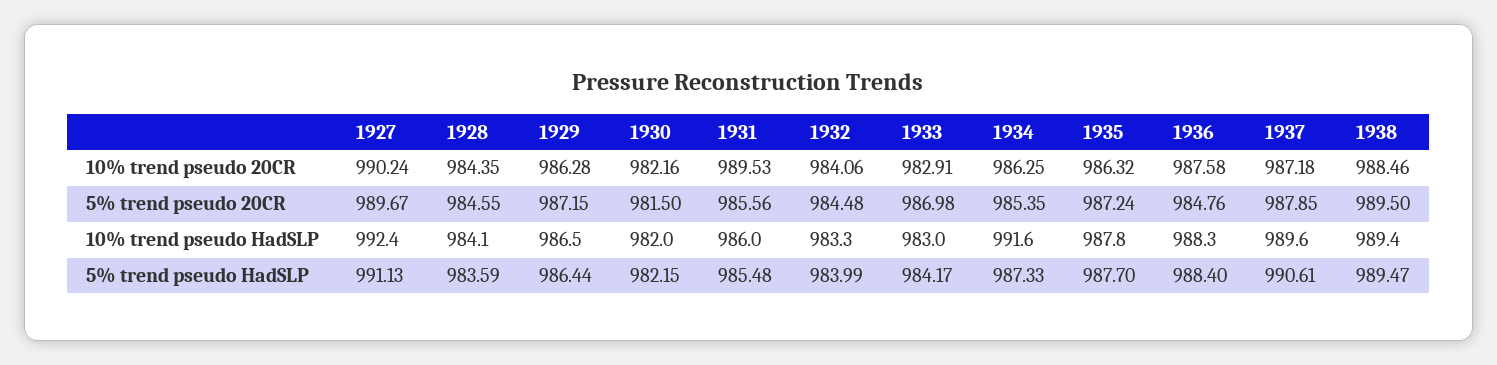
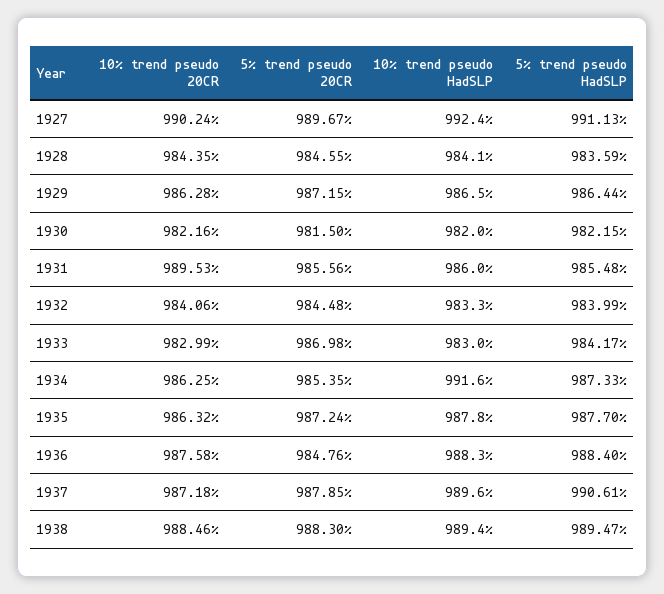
  {
    "1927": {
      "10% trend pseudo 20CR": 990.24,
      "5% trend pseudo 20CR": 989.67,
      "10% trend pseudo HadSLP": 992.4,
      "5% trend pseudo HadSLP": 991.13
    },
    "1928": {
      "10% trend pseudo 20CR": 984.35,
      "5% trend pseudo 20CR": 984.55,
      "10% trend pseudo HadSLP": 984.1,
      "5% trend pseudo HadSLP": 983.59
    },
    "1929": {
      "10% trend pseudo 20CR": 986.28,
      "5% trend pseudo 20CR": 987.15,
      "10% trend pseudo HadSLP": 986.5,
      "5% trend pseudo HadSLP": 986.44
    },
    "1930": {
      "10% trend pseudo 20CR": 982.16,
      "5% trend pseudo 20CR": 981.5,
      "10% trend pseudo HadSLP": 982,
      "5% trend pseudo HadSLP": 982.15
    },
    "1931": {
      "10% trend pseudo 20CR": 989.53,
      "5% trend pseudo 20CR": 985.56,
      "10% trend pseudo HadSLP": 986,
      "5% trend pseudo HadSLP": 985.48
    },
    "1932": {
      "10% trend pseudo 20CR": 984.06,
      "5% trend pseudo 20CR": 984.48,
      "10% trend pseudo HadSLP": 983.3,
      "5% trend pseudo HadSLP": 983.99
    },
    "1933": {
-     "10% trend pseudo 20CR": 982.91,
+     "10% trend pseudo 20CR": 982.99,
      "5% trend pseudo 20CR": 986.98,
      "10% trend pseudo HadSLP": 983,
      "5% trend pseudo HadSLP": 984.17
    },
    "1934": {
      "10% trend pseudo 20CR": 986.25,
      "5% trend pseudo 20CR": 985.35,
      "10% trend pseudo HadSLP": 991.6,
      "5% trend pseudo HadSLP": 987.33
    },
    "1935": {
      "10% trend pseudo 20CR": 986.32,
      "5% trend pseudo 20CR": 987.24,
      "10% trend pseudo HadSLP": 987.8,
      "5% trend pseudo HadSLP": 987.7
    },
    "1936": {
      "10% trend pseudo 20CR": 987.58,
      "5% trend pseudo 20CR": 984.76,
      "10% trend pseudo HadSLP": 988.3,
      "5% trend pseudo HadSLP": 988.4
    },
    "1937": {
      "10% trend pseudo 20CR": 987.18,
      "5% trend pseudo 20CR": 987.85,
      "10% trend pseudo HadSLP": 989.6,
      "5% trend pseudo HadSLP": 990.61
    },
    "1938": {
      "10% trend pseudo 20CR": 988.46,
-     "5% trend pseudo 20CR": 989.5,
+     "5% trend pseudo 20CR": 988.3,
      "10% trend pseudo HadSLP": 989.4,
      "5% trend pseudo HadSLP": 989.47
    }
  }

